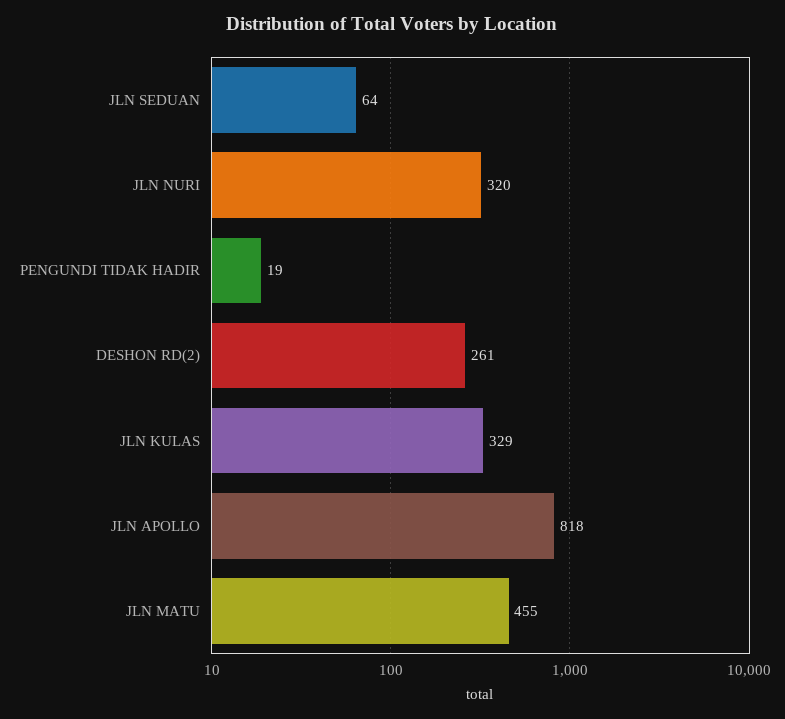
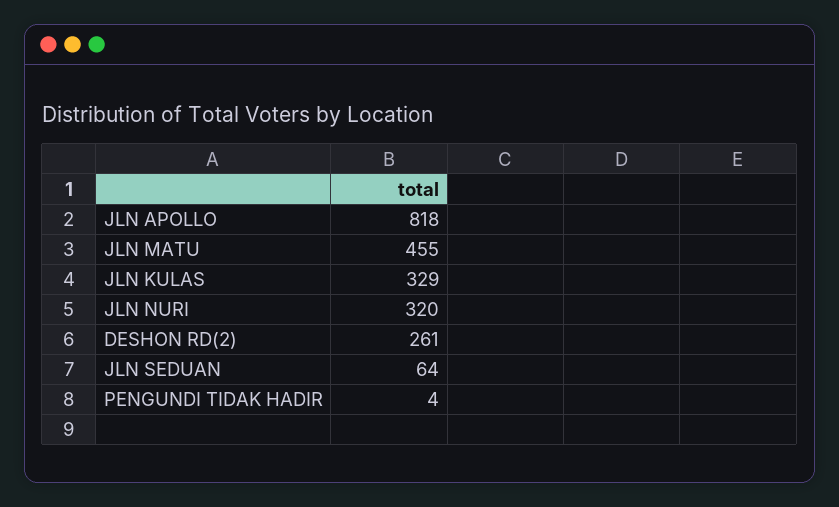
  {
    "JLN SEDUAN": 64,
    "JLN NURI": 320,
-   "PENGUNDI TIDAK HADIR": 19,
+   "PENGUNDI TIDAK HADIR": 4,
    "DESHON RD(2)": 261,
    "JLN KULAS": 329,
    "JLN APOLLO": 818,
    "JLN MATU": 455
  }

